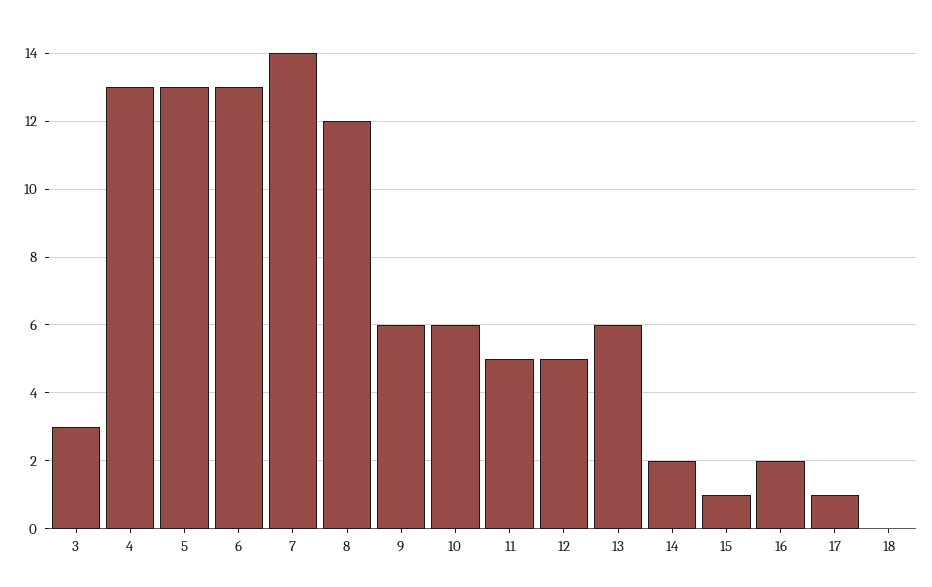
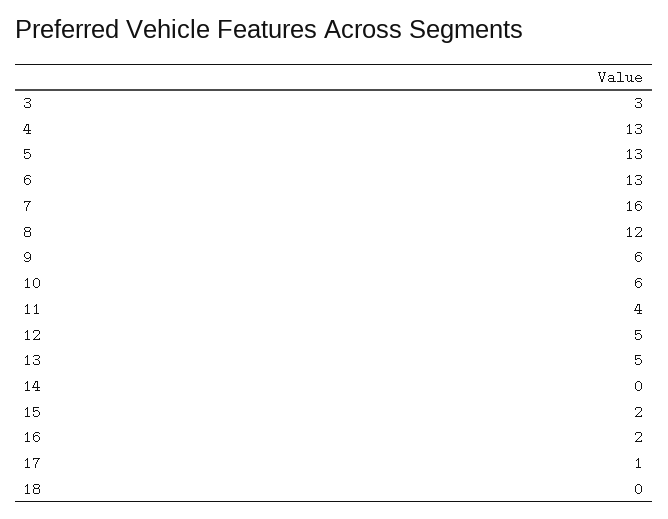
  {
    "3": 3,
    "4": 13,
    "5": 13,
    "6": 13,
-   "7": 14,
+   "7": 16,
    "8": 12,
    "9": 6,
    "10": 6,
-   "11": 5,
+   "11": 4,
    "12": 5,
-   "13": 6,
+   "13": 5,
-   "14": 2,
+   "14": 0,
-   "15": 1,
+   "15": 2,
    "16": 2,
    "17": 1,
    "18": 0
  }

